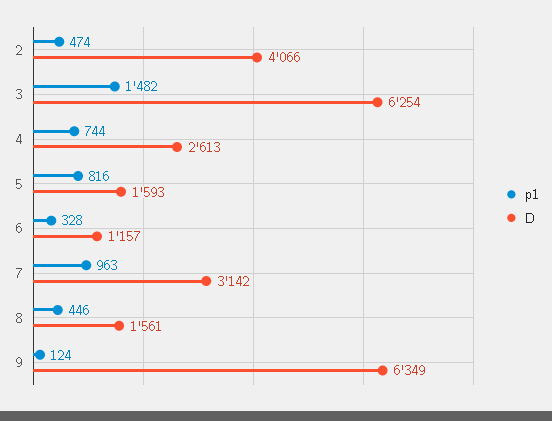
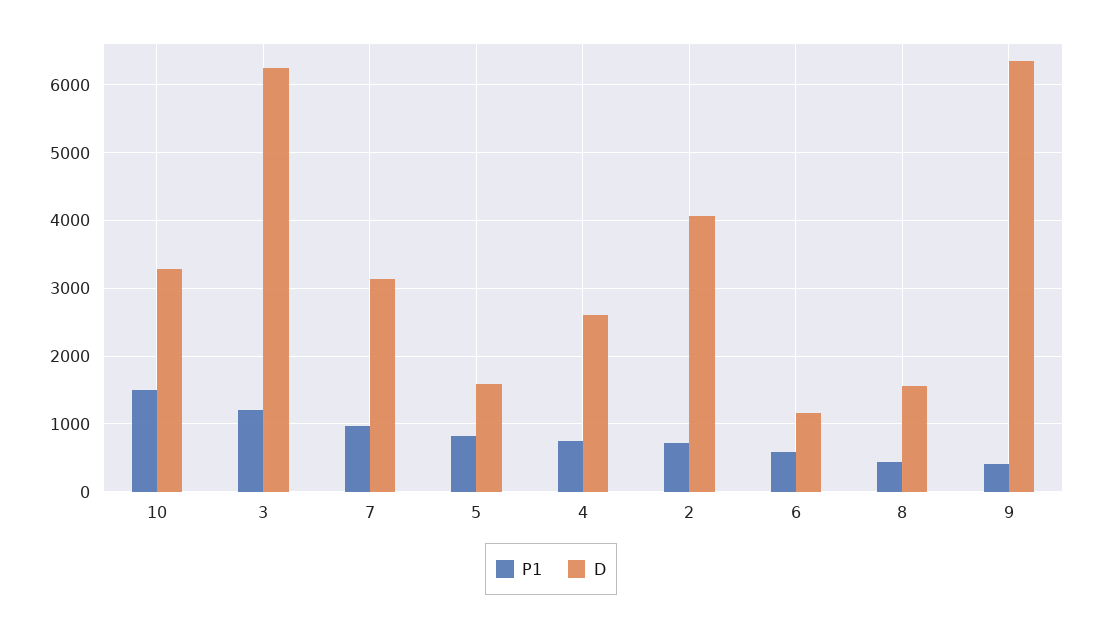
  {
    "p1": {
-     "2": 474,
+     "2": 700,
-     "3": 1482,
+     "3": 1200,
      "4": 744,
      "5": 816,
-     "6": 328,
+     "6": 600,
      "7": 963,
      "8": 446,
-     "9": 124
+     "9": 400,
+     "10": 1500
    },
    "D": {
      "2": 4066,
      "3": 6254,
      "4": 2613,
      "5": 1593,
      "6": 1157,
      "7": 3142,
      "8": 1561,
-     "9": 6349
+     "9": 6349,
+     "10": 3300
    }
  }

